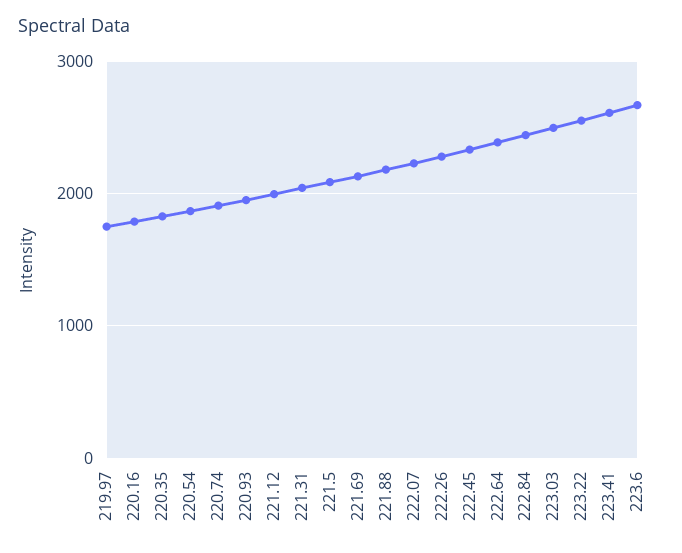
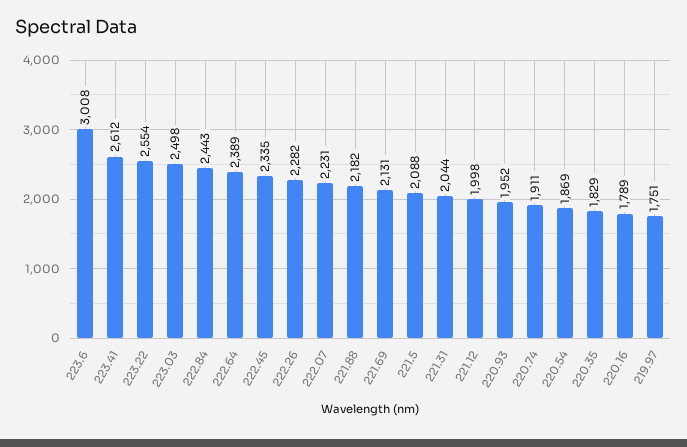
  {
    "219.97": 1751,
    "220.16": 1789,
    "220.35": 1829,
    "220.54": 1869,
    "220.74": 1911,
    "220.93": 1952,
    "221.12": 1998,
    "221.31": 2044,
    "221.5": 2088,
    "221.69": 2131,
    "221.88": 2182,
    "222.07": 2231,
    "222.26": 2282,
    "222.45": 2335,
    "222.64": 2389,
    "222.84": 2443,
    "223.03": 2498,
    "223.22": 2554,
    "223.41": 2612,
-   "223.6": 2700
+   "223.6": 3008
  }

